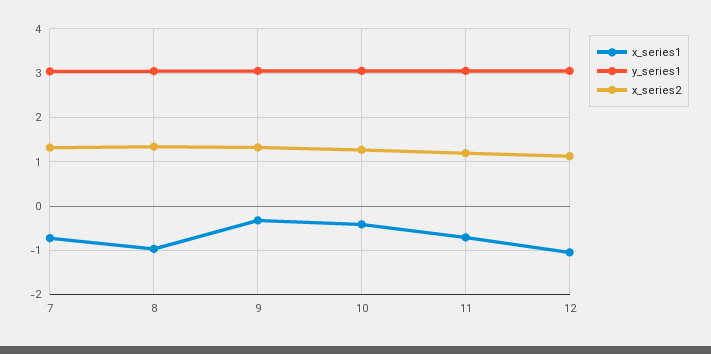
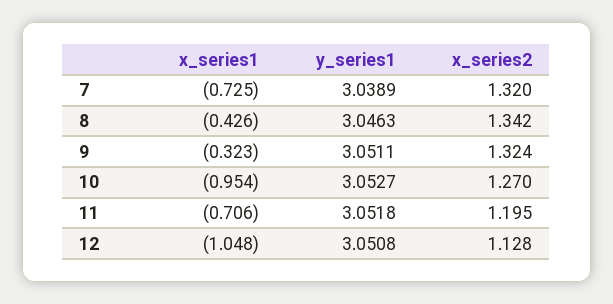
  {
    "x_series1": {
      "7": -0.725,
-     "8": -1,
+     "8": -0.426,
      "9": -0.323,
-     "10": -0.4,
+     "10": -0.954,
      "11": -0.706,
      "12": -1.048
    },
    "y_series1": {
      "7": 3.0389,
      "8": 3.0463,
      "9": 3.0511,
      "10": 3.0527,
      "11": 3.0518,
      "12": 3.0508
    },
    "x_series2": {
      "7": 1.32,
      "8": 1.342,
      "9": 1.324,
      "10": 1.27,
      "11": 1.195,
      "12": 1.128
    }
  }

